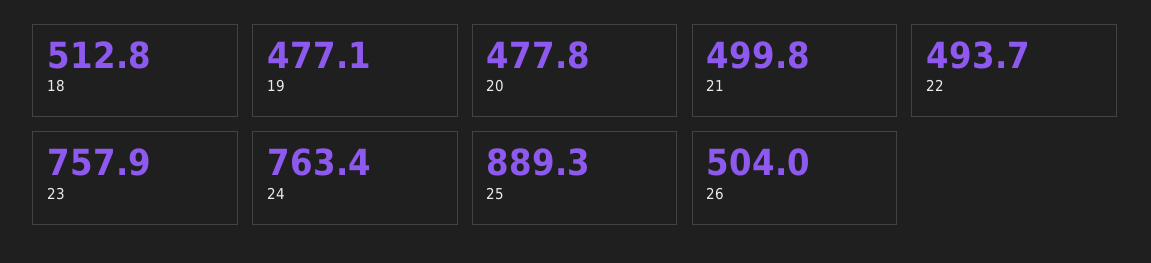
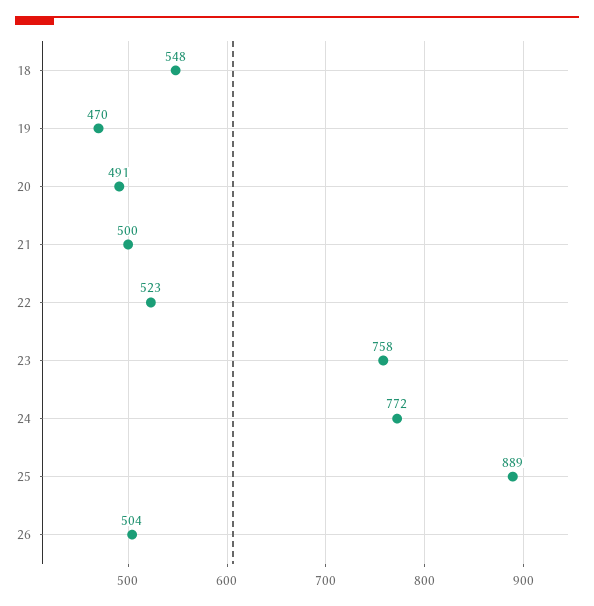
  {
-   "18": 512.8,
+   "18": 548,
-   "19": 477.1,
+   "19": 470,
-   "20": 477.8,
+   "20": 491,
    "21": 499.8,
-   "22": 493.7,
+   "22": 523,
    "23": 757.9,
-   "24": 763.4,
+   "24": 772,
    "25": 889.3,
    "26": 504
  }

